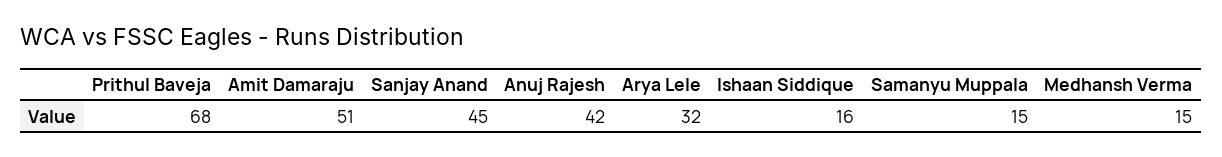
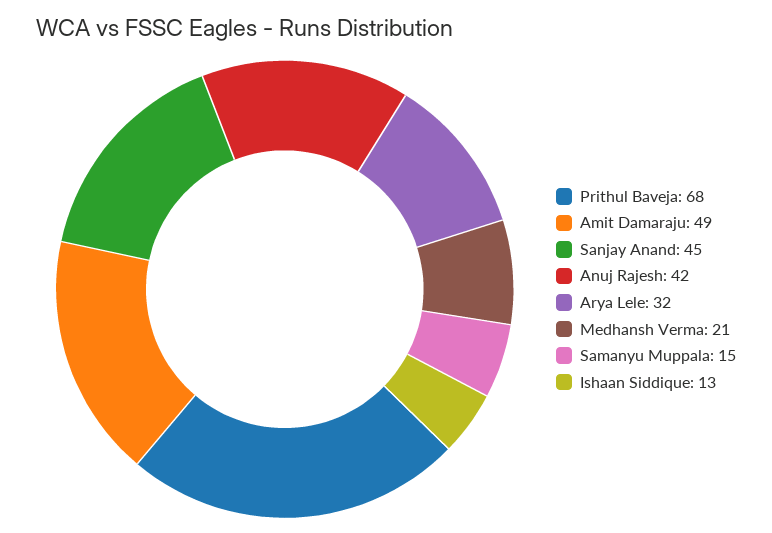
  {
    "Prithul Baveja": 68,
-   "Amit Damaraju": 51,
+   "Amit Damaraju": 49,
    "Sanjay Anand": 45,
    "Anuj Rajesh": 42,
    "Arya Lele": 32,
-   "Ishaan Siddique": 16,
+   "Ishaan Siddique": 13,
    "Samanyu Muppala": 15,
-   "Medhansh Verma": 15
+   "Medhansh Verma": 21
  }

